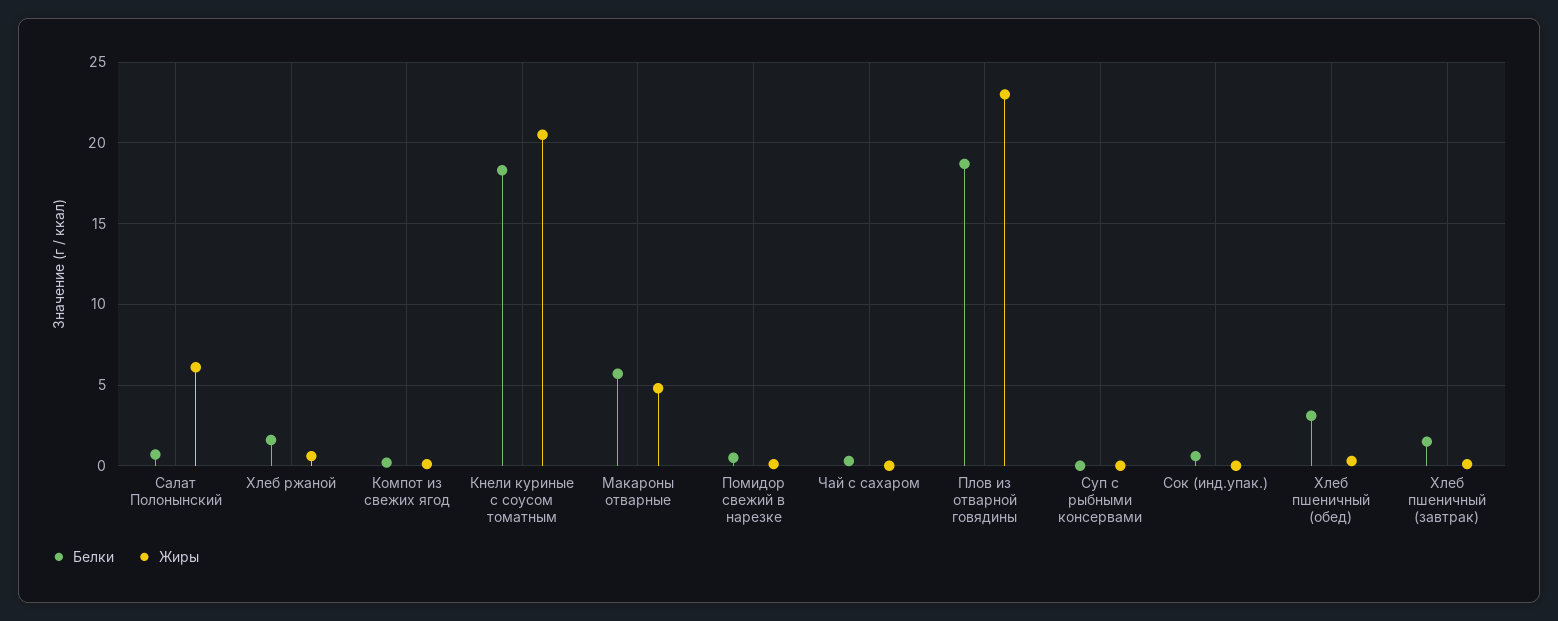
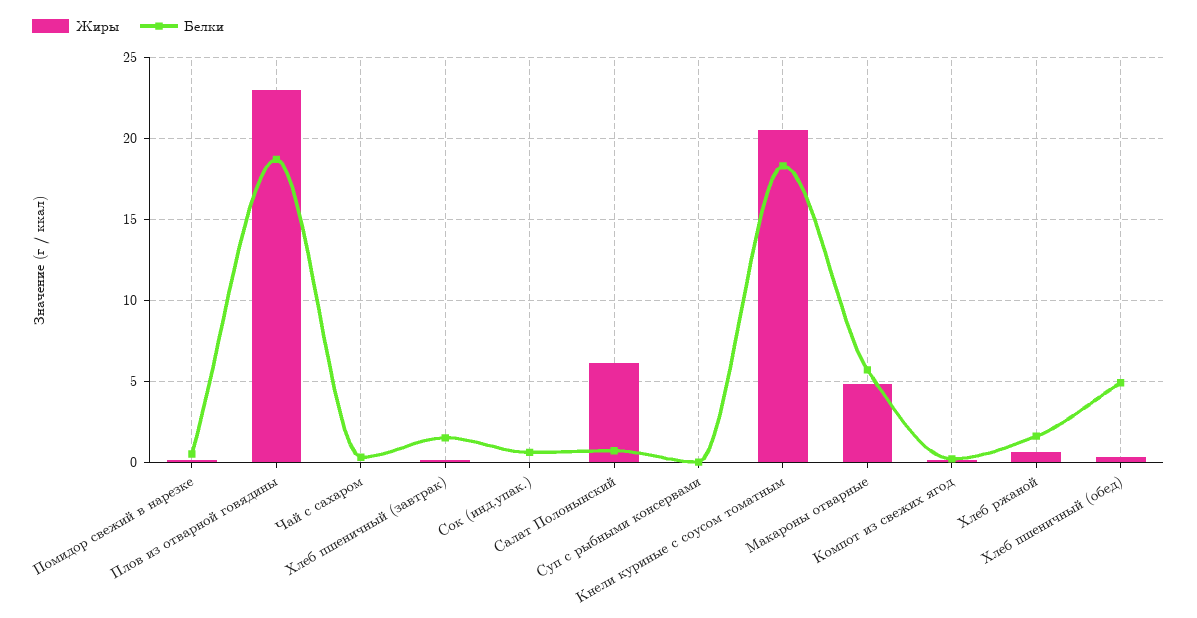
  {
    "Белки": {
      "Салат Полонынский": 0.5,
      "Хлеб ржаной": 1.5,
      "Компот из свежих ягод": 0,
      "Кнели куриные с соусом томатным": 18.5,
      "Макароны отварные": 5.5,
      "Помидор свежий в нарезке": 0.5,
      "Чай с сахаром": 0.5,
      "Плов из отварной говядины": 18.5,
      "Суп с рыбными консервами": 0,
      "Сок (инд.упак.)": 0.5,
-     "Хлеб пшеничный (обед)": 3,
+     "Хлеб пшеничный (обед)": 5,
      "Хлеб пшеничный (завтрак)": 1.5
    },
    "Жиры": {
      "Салат Полонынский": 6,
      "Хлеб ржаной": 0.5,
      "Компот из свежих ягод": 0,
      "Кнели куриные с соусом томатным": 20.5,
      "Макароны отварные": 5,
      "Помидор свежий в нарезке": 0,
      "Чай с сахаром": 0,
      "Плов из отварной говядины": 23,
      "Суп с рыбными консервами": 0,
      "Сок (инд.упак.)": 0,
      "Хлеб пшеничный (обед)": 0.5,
      "Хлеб пшеничный (завтрак)": 0
    }
  }

